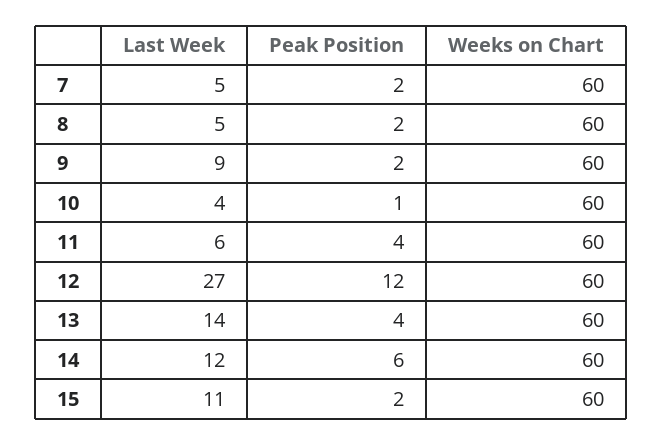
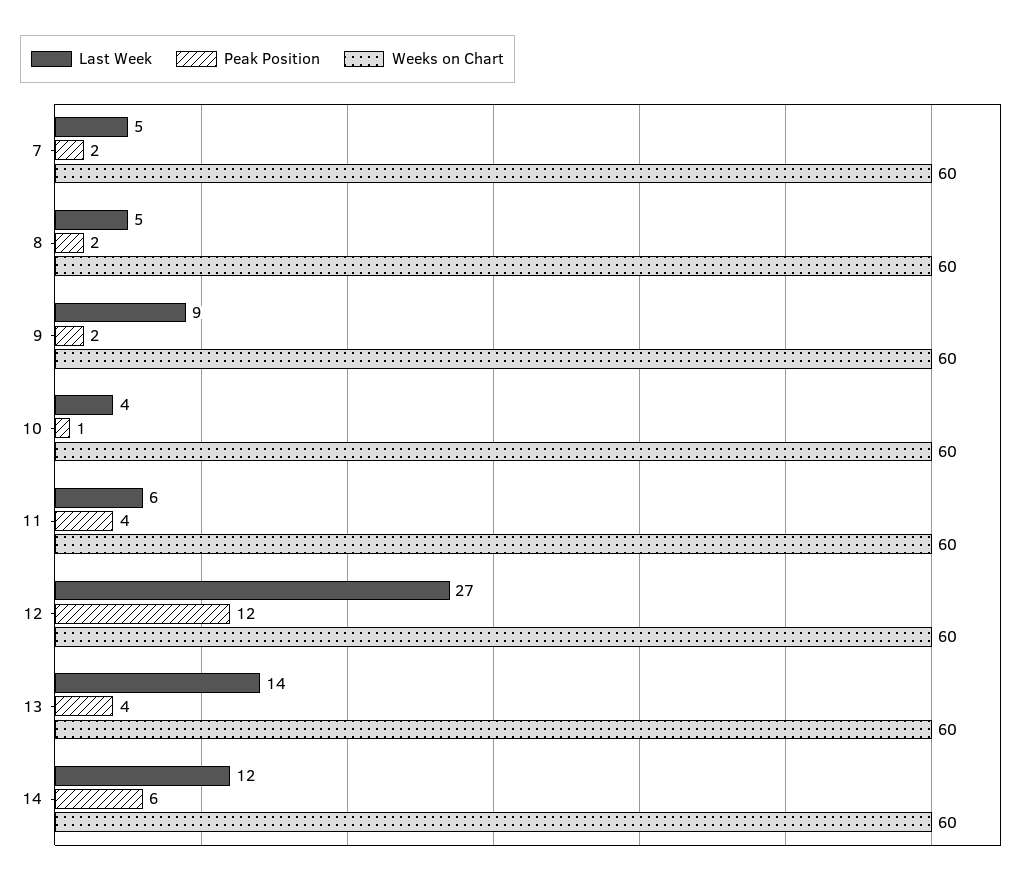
  {
    "Last Week": {
      "7": 5,
      "8": 5,
      "9": 9,
      "10": 4,
      "11": 6,
      "12": 27,
      "13": 14,
-     "14": 12,
+     "14": 12
-     "15": 11
    },
    "Peak Position": {
      "7": 2,
      "8": 2,
      "9": 2,
      "10": 1,
      "11": 4,
      "12": 12,
      "13": 4,
-     "14": 6,
+     "14": 6
-     "15": 2
    },
    "Weeks on Chart": {
      "7": 60,
      "8": 60,
      "9": 60,
      "10": 60,
      "11": 60,
      "12": 60,
      "13": 60,
-     "14": 60,
+     "14": 60
-     "15": 60
    }
  }

